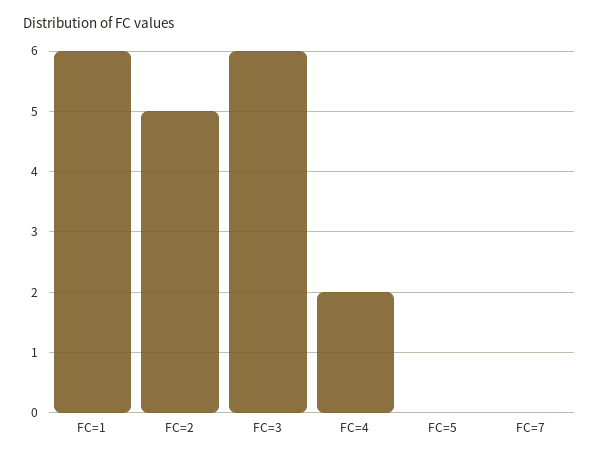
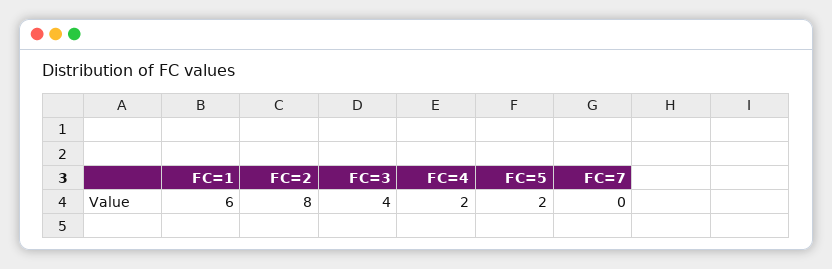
  {
    "FC=1": 6,
-   "FC=2": 5,
+   "FC=2": 8,
-   "FC=3": 6,
+   "FC=3": 4,
    "FC=4": 2,
-   "FC=5": 0,
+   "FC=5": 2,
    "FC=7": 0
  }

